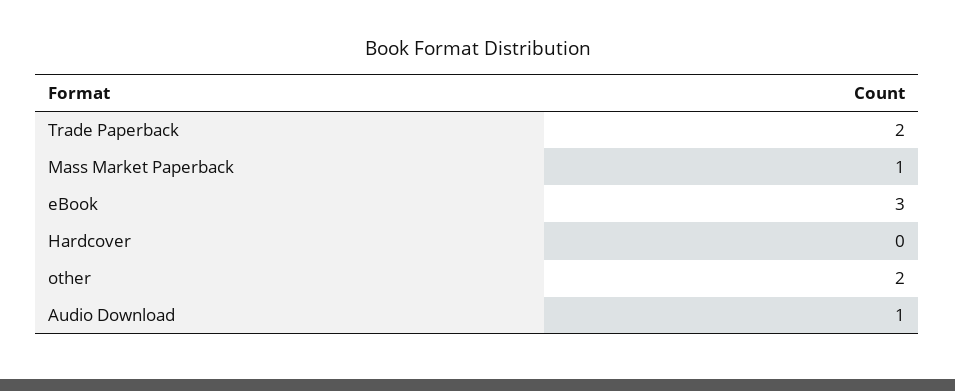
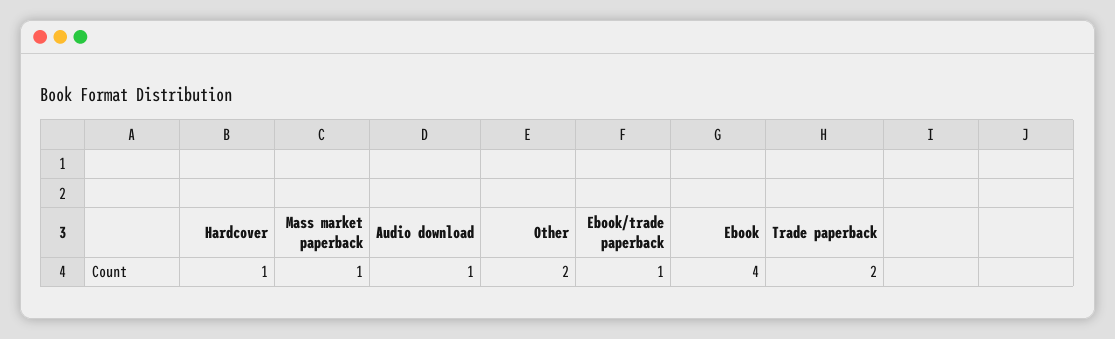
  {
    "Trade Paperback": 2,
    "Mass Market Paperback": 1,
-   "eBook": 3,
+   "eBook": 4,
-   "Hardcover": 0,
+   "Hardcover": 1,
    "other": 2,
-   "Audio Download": 1
+   "Audio Download": 1,
+   "Ebook/trade paperback": 1
  }

